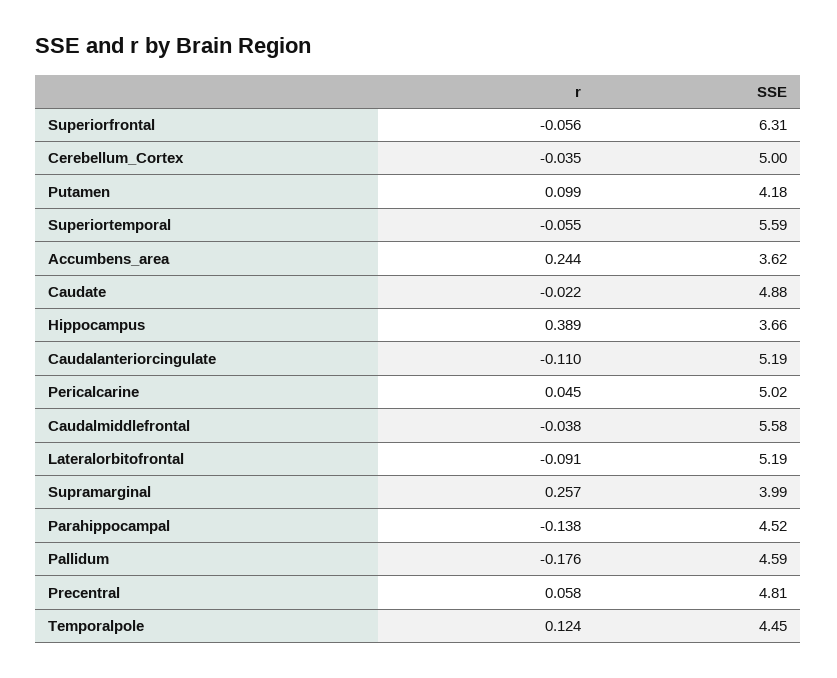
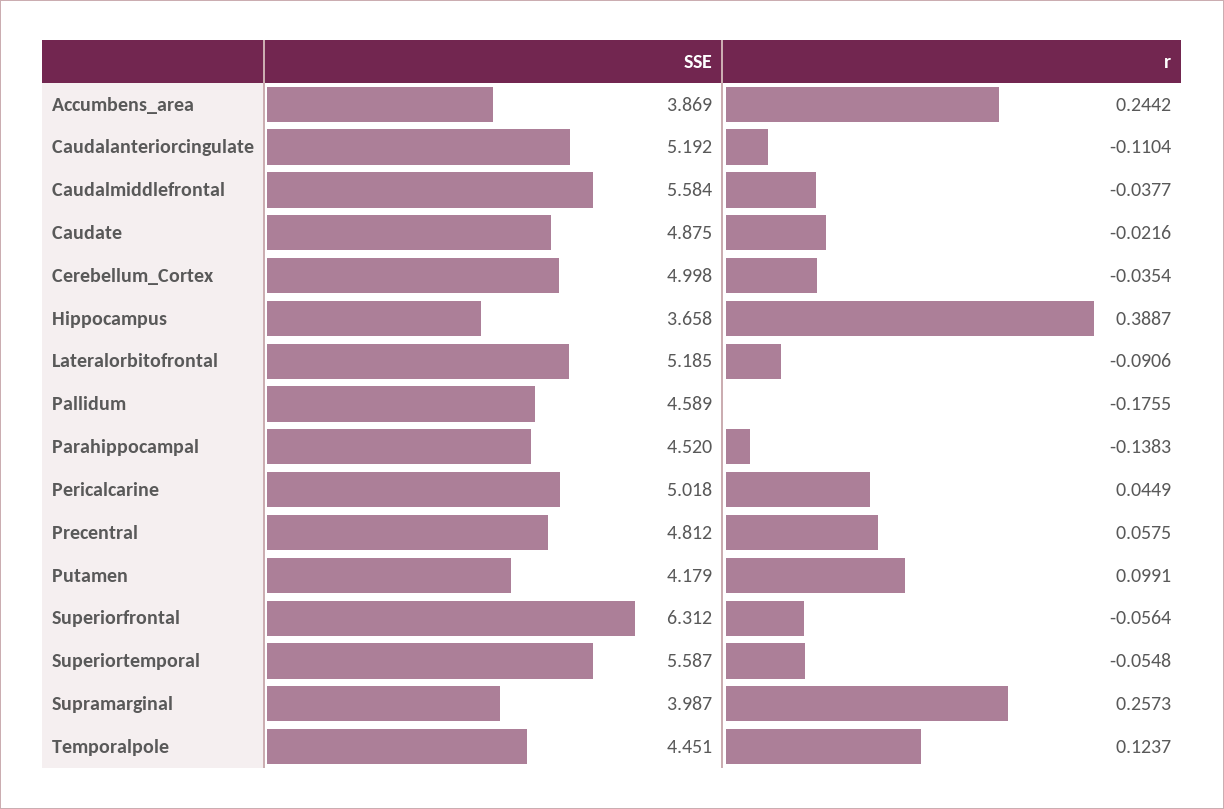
  {
    "r": {
      "Superiorfrontal": -0.0564,
      "Cerebellum_Cortex": -0.0354,
      "Putamen": 0.0991,
      "Superiortemporal": -0.0548,
      "Accumbens_area": 0.2442,
      "Caudate": -0.0216,
      "Hippocampus": 0.3887,
      "Caudalanteriorcingulate": -0.1104,
      "Pericalcarine": 0.0449,
      "Caudalmiddlefrontal": -0.0377,
      "Lateralorbitofrontal": -0.0906,
      "Supramarginal": 0.2573,
      "Parahippocampal": -0.1383,
      "Pallidum": -0.1755,
      "Precentral": 0.0575,
      "Temporalpole": 0.1237
    },
    "SSE": {
      "Superiorfrontal": 6.312,
      "Cerebellum_Cortex": 4.998,
      "Putamen": 4.179,
      "Superiortemporal": 5.587,
-     "Accumbens_area": 3.62,
+     "Accumbens_area": 3.869,
      "Caudate": 4.875,
      "Hippocampus": 3.658,
      "Caudalanteriorcingulate": 5.192,
      "Pericalcarine": 5.018,
      "Caudalmiddlefrontal": 5.584,
      "Lateralorbitofrontal": 5.185,
      "Supramarginal": 3.987,
      "Parahippocampal": 4.52,
      "Pallidum": 4.589,
      "Precentral": 4.812,
      "Temporalpole": 4.451
    }
  }

